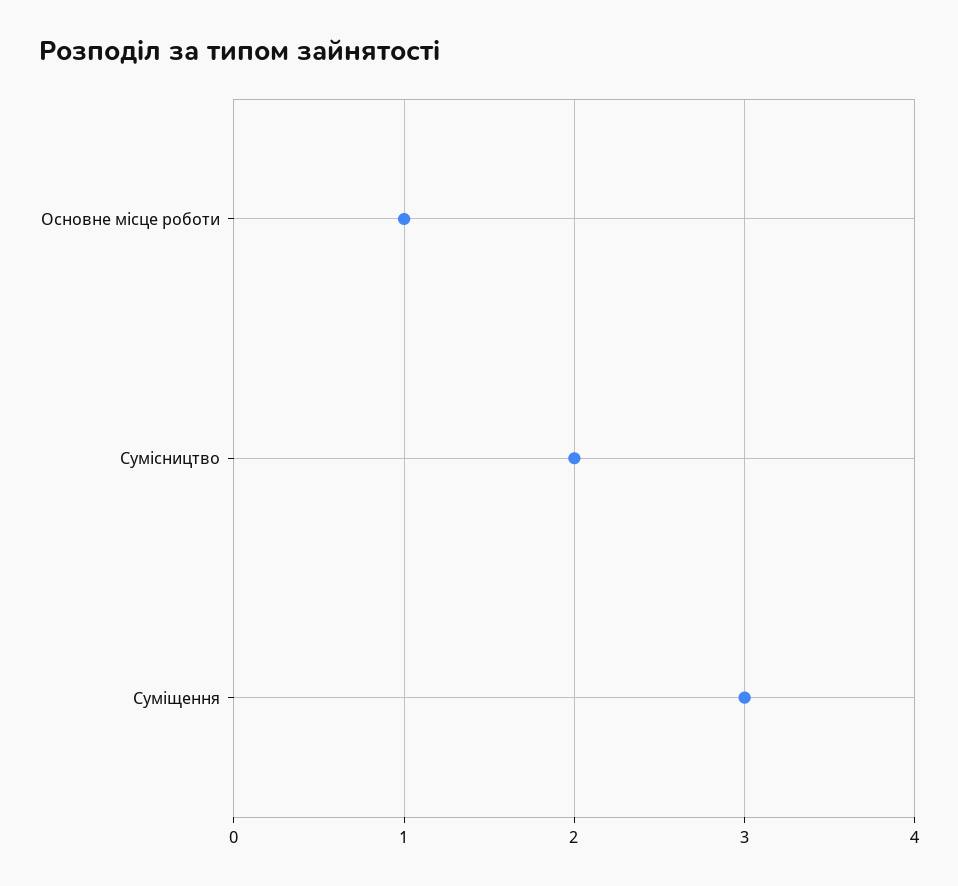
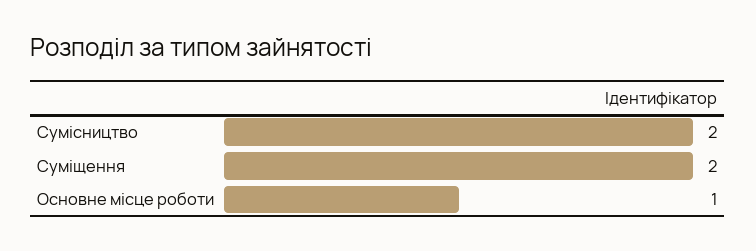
  {
    "Основне місце роботи": 1,
    "Сумісництво": 2,
-   "Суміщення": 3
+   "Суміщення": 2
  }

